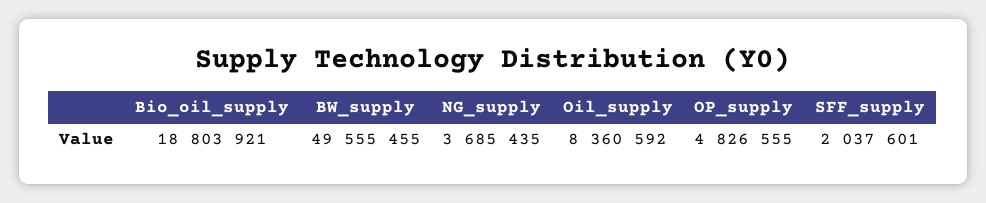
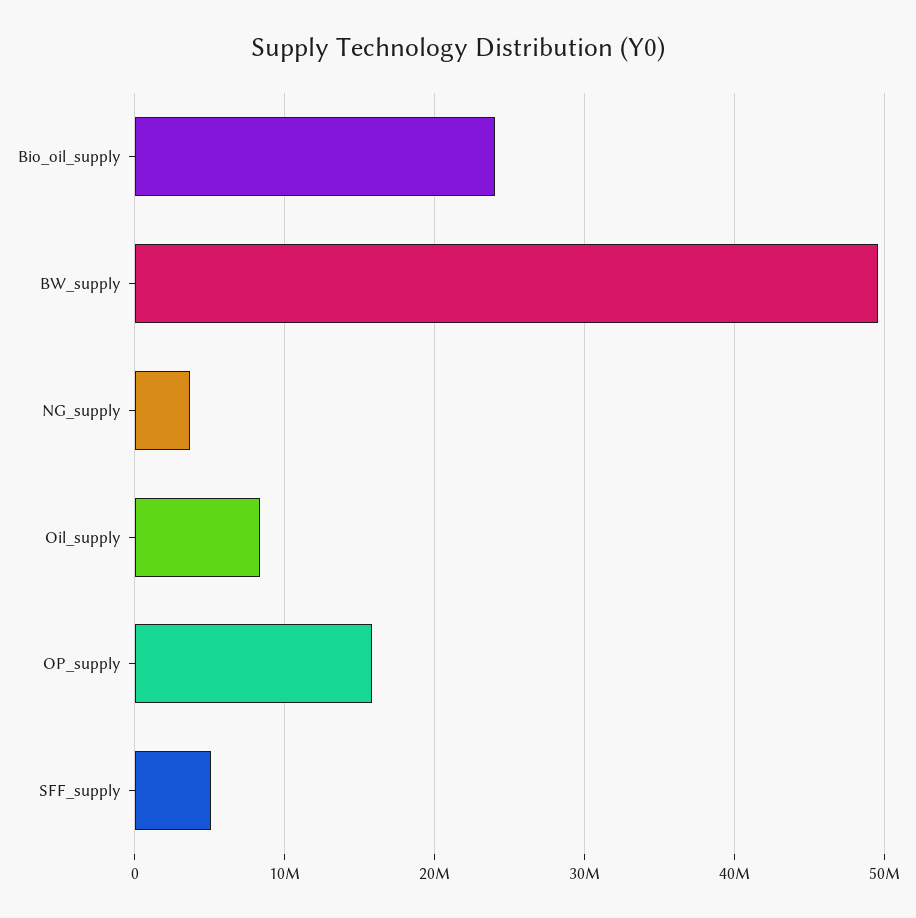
  {
-   "Bio_oil_supply": 18803921,
+   "Bio_oil_supply": 24000000,
    "BW_supply": 49555455,
    "NG_supply": 3685435,
    "Oil_supply": 8360592,
-   "OP_supply": 4826555,
+   "OP_supply": 16000000,
-   "SFF_supply": 2037601
+   "SFF_supply": 5000000
  }

